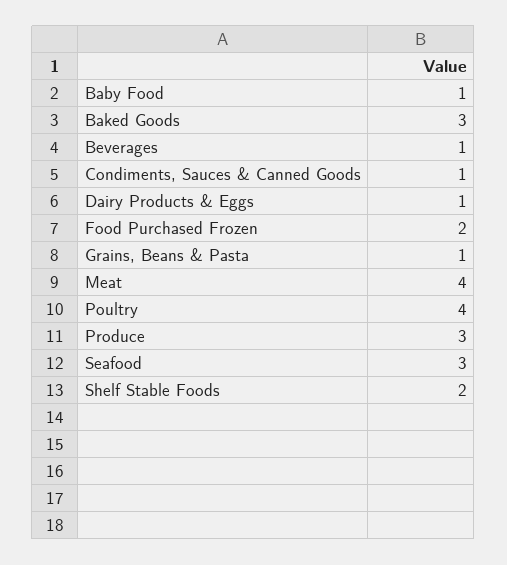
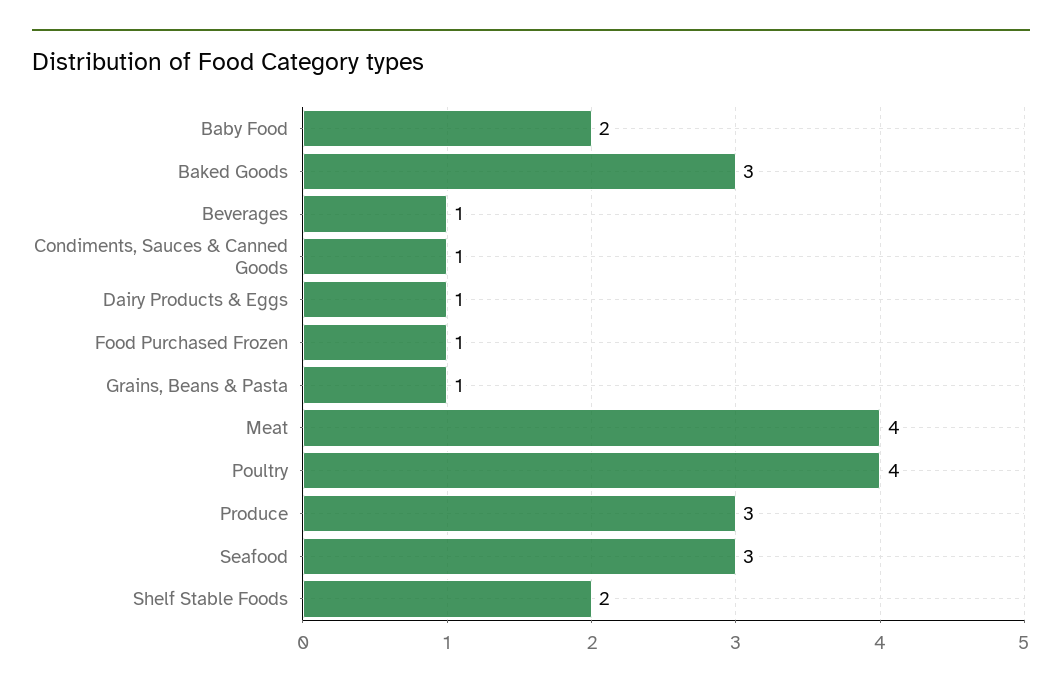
  {
-   "Baby Food": 1,
+   "Baby Food": 2,
    "Baked Goods": 3,
    "Beverages": 1,
    "Condiments, Sauces & Canned Goods": 1,
    "Dairy Products & Eggs": 1,
-   "Food Purchased Frozen": 2,
+   "Food Purchased Frozen": 1,
    "Grains, Beans & Pasta": 1,
    "Meat": 4,
    "Poultry": 4,
    "Produce": 3,
    "Seafood": 3,
    "Shelf Stable Foods": 2
  }

